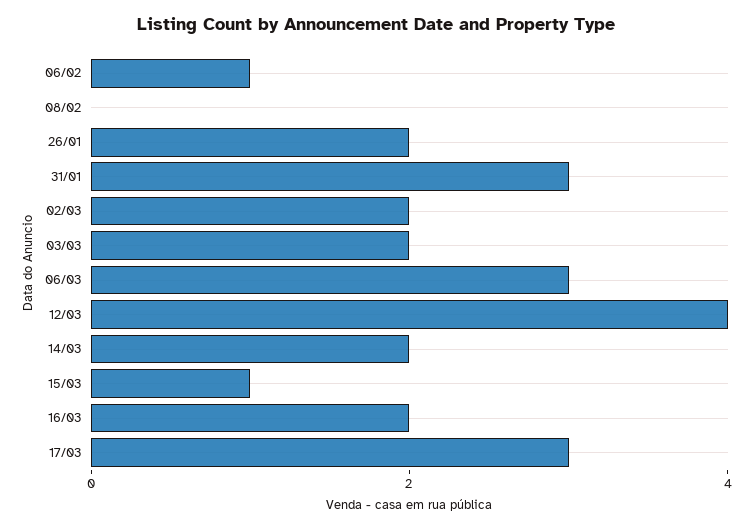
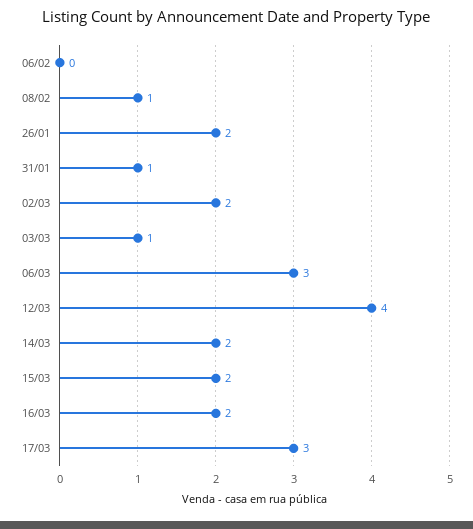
  {
-   "06/02": 1,
+   "06/02": 0,
-   "08/02": 0,
+   "08/02": 1,
    "26/01": 2,
-   "31/01": 3,
+   "31/01": 1,
    "02/03": 2,
-   "03/03": 2,
+   "03/03": 1,
    "06/03": 3,
    "12/03": 4,
    "14/03": 2,
-   "15/03": 1,
+   "15/03": 2,
    "16/03": 2,
    "17/03": 3
  }

